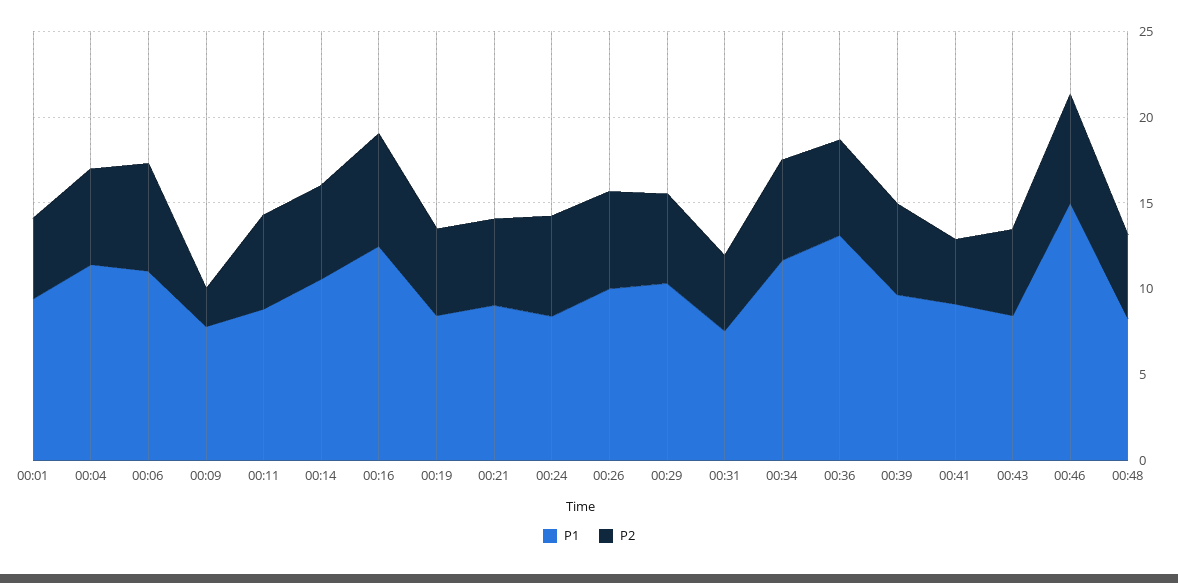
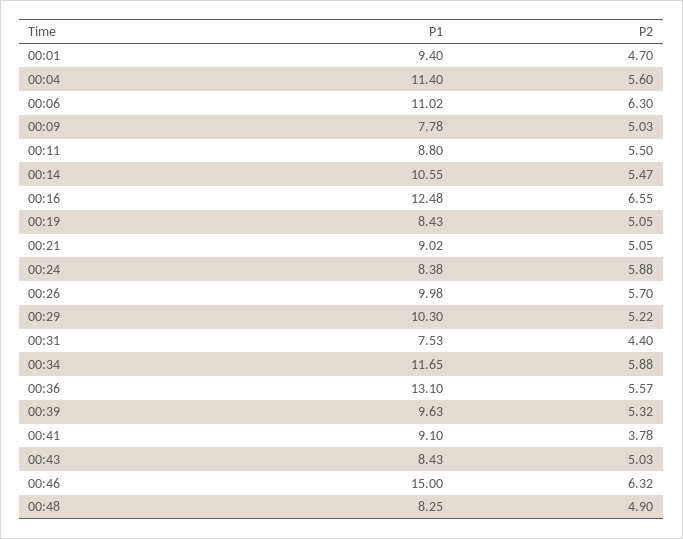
  {
    "P1": {
      "00:01": 9.4,
      "00:04": 11.4,
      "00:06": 11.02,
      "00:09": 7.78,
      "00:11": 8.8,
      "00:14": 10.55,
      "00:16": 12.48,
      "00:19": 8.43,
      "00:21": 9.02,
      "00:24": 8.38,
      "00:26": 9.98,
      "00:29": 10.3,
      "00:31": 7.53,
      "00:34": 11.65,
      "00:36": 13.1,
      "00:39": 9.63,
      "00:41": 9.1,
      "00:43": 8.43,
      "00:46": 15,
      "00:48": 8.25
    },
    "P2": {
      "00:01": 4.7,
      "00:04": 5.6,
      "00:06": 6.3,
-     "00:09": 2,
+     "00:09": 5.03,
      "00:11": 5.5,
      "00:14": 5.47,
      "00:16": 6.55,
      "00:19": 5.05,
      "00:21": 5.05,
      "00:24": 5.88,
      "00:26": 5.7,
      "00:29": 5.22,
      "00:31": 4.4,
      "00:34": 5.88,
      "00:36": 5.57,
      "00:39": 5.32,
      "00:41": 3.78,
      "00:43": 5.03,
      "00:46": 6.32,
      "00:48": 4.9
    }
  }

